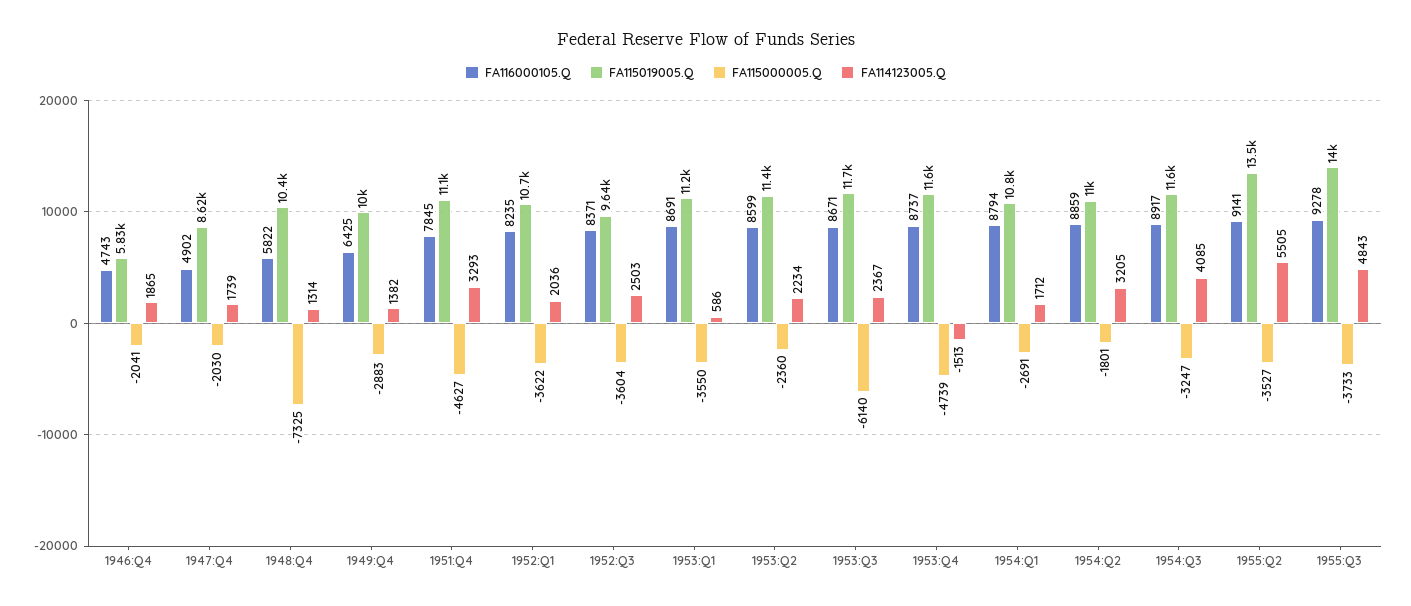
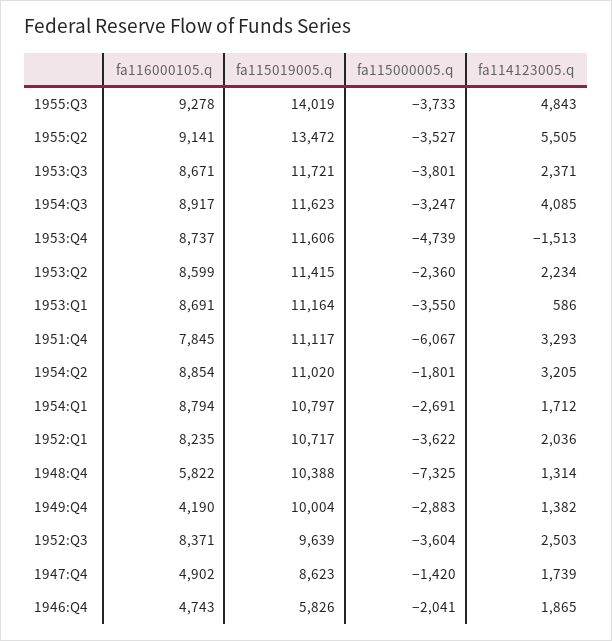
  {
    "FA116000105.Q": {
      "1946:Q4": 4743,
      "1947:Q4": 4902,
      "1948:Q4": 5822,
-     "1949:Q4": 6425,
+     "1949:Q4": 4190,
      "1951:Q4": 7845,
      "1952:Q1": 8235,
      "1952:Q3": 8371,
      "1953:Q1": 8691,
      "1953:Q2": 8599,
      "1953:Q3": 8671,
      "1953:Q4": 8737,
      "1954:Q1": 8794,
-     "1954:Q2": 8859,
+     "1954:Q2": 8854,
      "1954:Q3": 8917,
      "1955:Q2": 9141,
      "1955:Q3": 9278
    },
    "FA115019005.Q": {
      "1946:Q4": 5826,
      "1947:Q4": 8623,
      "1948:Q4": 10388,
      "1949:Q4": 10004,
      "1951:Q4": 11117,
      "1952:Q1": 10717,
      "1952:Q3": 9639,
      "1953:Q1": 11164,
      "1953:Q2": 11415,
      "1953:Q3": 11721,
      "1953:Q4": 11606,
      "1954:Q1": 10797,
      "1954:Q2": 11020,
      "1954:Q3": 11623,
      "1955:Q2": 13472,
      "1955:Q3": 14019
    },
    "FA115000005.Q": {
      "1946:Q4": -2041,
-     "1947:Q4": -2030,
+     "1947:Q4": -1420,
      "1948:Q4": -7325,
      "1949:Q4": -2883,
-     "1951:Q4": -4627,
+     "1951:Q4": -6067,
      "1952:Q1": -3622,
      "1952:Q3": -3604,
      "1953:Q1": -3550,
      "1953:Q2": -2360,
-     "1953:Q3": -6140,
+     "1953:Q3": -3801,
      "1953:Q4": -4739,
      "1954:Q1": -2691,
      "1954:Q2": -1801,
      "1954:Q3": -3247,
      "1955:Q2": -3527,
      "1955:Q3": -3733
    },
    "FA114123005.Q": {
      "1946:Q4": 1865,
      "1947:Q4": 1739,
      "1948:Q4": 1314,
      "1949:Q4": 1382,
      "1951:Q4": 3293,
      "1952:Q1": 2036,
      "1952:Q3": 2503,
      "1953:Q1": 586,
      "1953:Q2": 2234,
-     "1953:Q3": 2367,
+     "1953:Q3": 2371,
      "1953:Q4": -1513,
      "1954:Q1": 1712,
      "1954:Q2": 3205,
      "1954:Q3": 4085,
      "1955:Q2": 5505,
      "1955:Q3": 4843
    }
  }

